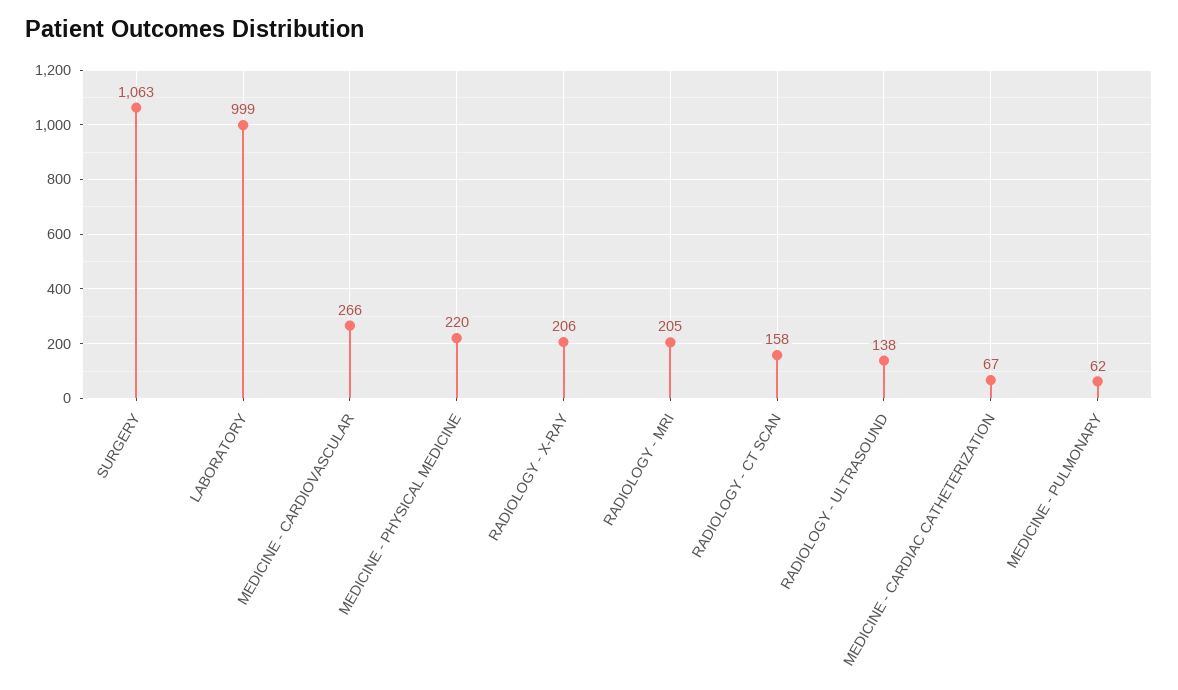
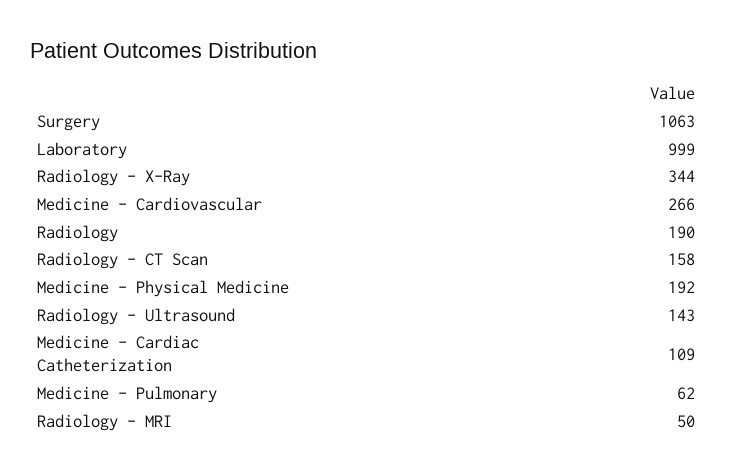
  {
    "SURGERY": 1063,
    "LABORATORY": 999,
    "MEDICINE - CARDIOVASCULAR": 266,
-   "MEDICINE - PHYSICAL MEDICINE": 220,
+   "MEDICINE - PHYSICAL MEDICINE": 192,
-   "RADIOLOGY - X-RAY": 206,
+   "RADIOLOGY - X-RAY": 344,
-   "RADIOLOGY - MRI": 205,
+   "RADIOLOGY - MRI": 50,
    "RADIOLOGY - CT SCAN": 158,
-   "RADIOLOGY - ULTRASOUND": 138,
+   "RADIOLOGY - ULTRASOUND": 143,
-   "MEDICINE - CARDIAC CATHETERIZATION": 67,
+   "MEDICINE - CARDIAC CATHETERIZATION": 109,
-   "MEDICINE - PULMONARY": 62
+   "MEDICINE - PULMONARY": 62,
+   "Radiology": 190
  }

